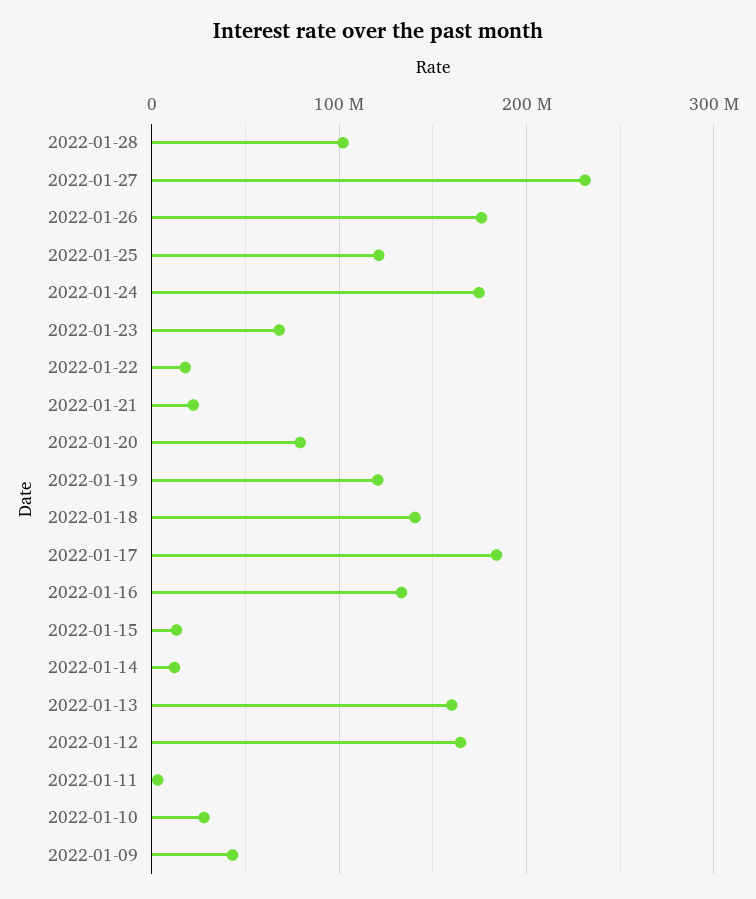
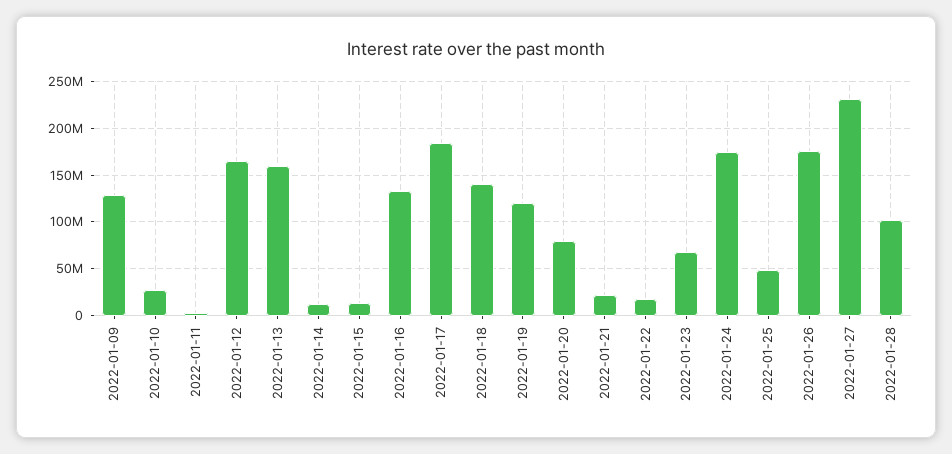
  {
    "2022-01-28": 100000000,
    "2022-01-27": 230000000,
    "2022-01-26": 180000000,
-   "2022-01-25": 120000000,
+   "2022-01-25": 50000000,
    "2022-01-24": 170000000,
    "2022-01-23": 70000000,
    "2022-01-22": 20000000,
    "2022-01-21": 20000000,
    "2022-01-20": 80000000,
    "2022-01-19": 120000000,
    "2022-01-18": 140000000,
    "2022-01-17": 180000000,
    "2022-01-16": 130000000,
    "2022-01-15": 10000000,
    "2022-01-14": 10000000,
    "2022-01-13": 160000000,
    "2022-01-12": 160000000,
    "2022-01-11": 0,
    "2022-01-10": 30000000,
-   "2022-01-09": 40000000
+   "2022-01-09": 130000000
  }

